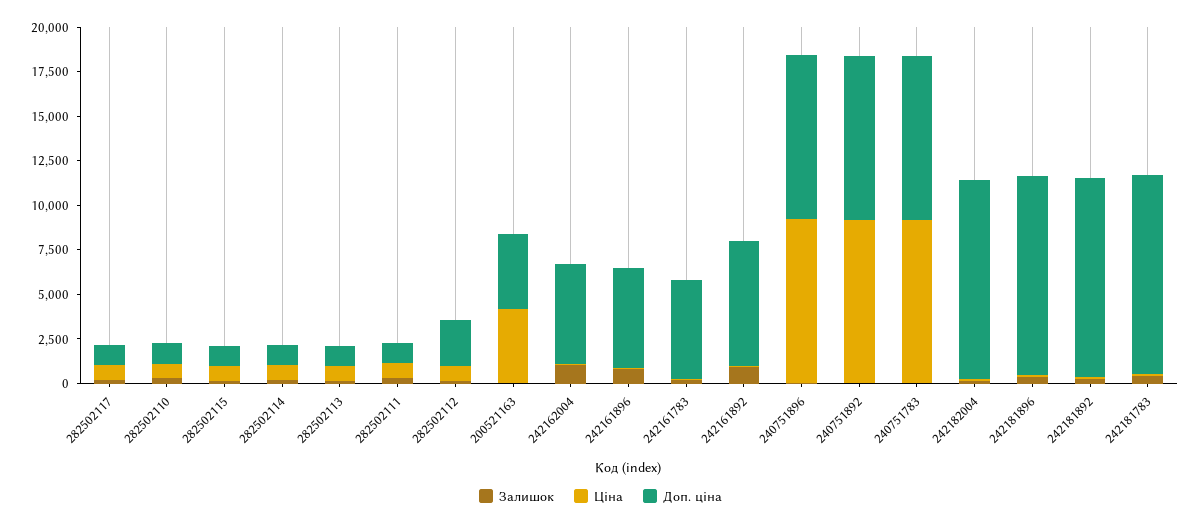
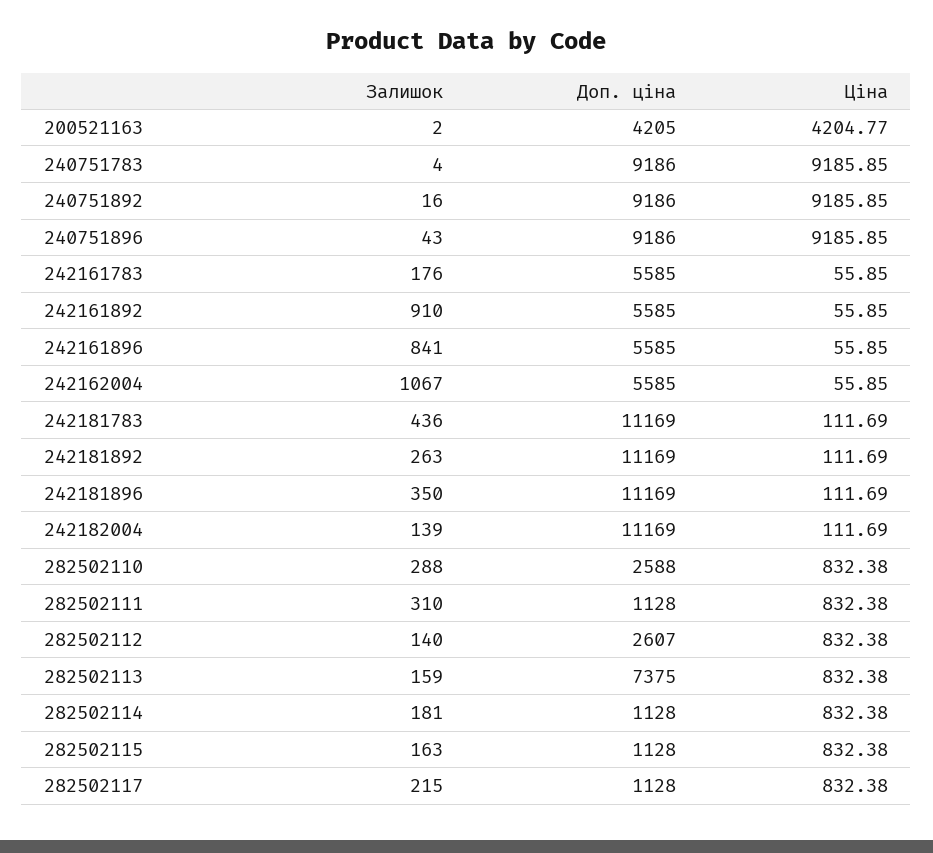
  {
    "Залишок": {
      "282502117": 215,
      "282502110": 288,
      "282502115": 163,
      "282502114": 181,
      "282502113": 159,
      "282502111": 310,
      "282502112": 140,
      "200521163": 2,
      "242162004": 1067,
      "242161896": 841,
      "242161783": 176,
      "242161892": 910,
      "240751896": 43,
      "240751892": 16,
      "240751783": 4,
      "242182004": 139,
      "242181896": 350,
      "242181892": 263,
      "242181783": 436
    },
    "Ціна": {
      "282502117": 832.38,
      "282502110": 832.38,
      "282502115": 832.38,
      "282502114": 832.38,
      "282502113": 832.38,
      "282502111": 832.38,
      "282502112": 832.38,
      "200521163": 4204.77,
      "242162004": 55.85,
      "242161896": 55.85,
      "242161783": 55.85,
      "242161892": 55.85,
      "240751896": 9185.85,
      "240751892": 9185.85,
      "240751783": 9185.85,
      "242182004": 111.69,
      "242181896": 111.69,
      "242181892": 111.69,
      "242181783": 111.69
    },
    "Доп. ціна": {
      "282502117": 1128,
-     "282502110": 1000,
+     "282502110": 2588,
      "282502115": 1128,
      "282502114": 1128,
-     "282502113": 1000,
+     "282502113": 7375,
      "282502111": 1128,
      "282502112": 2607,
      "200521163": 4205,
      "242162004": 5585,
      "242161896": 5585,
      "242161783": 5585,
-     "242161892": 7000,
+     "242161892": 5585,
      "240751896": 9186,
      "240751892": 9186,
      "240751783": 9186,
      "242182004": 11169,
      "242181896": 11169,
      "242181892": 11169,
      "242181783": 11169
    }
  }

